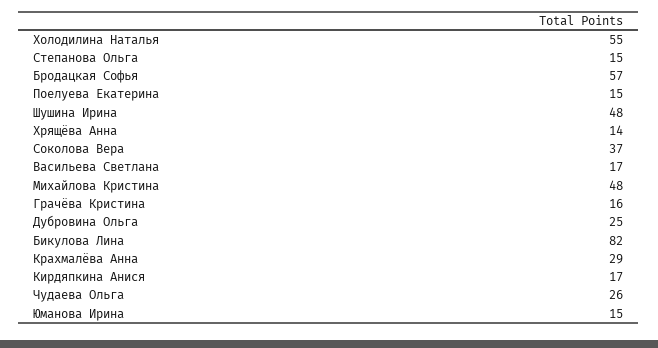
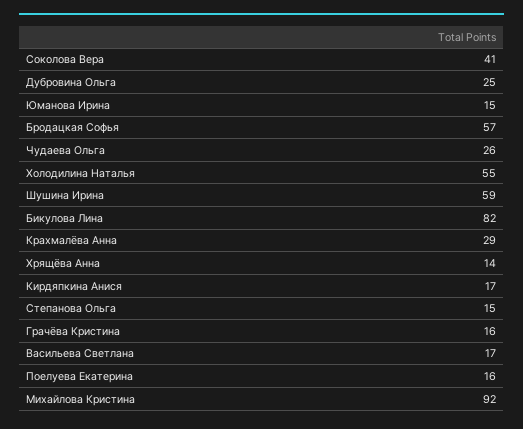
  {
    "Холодилина Наталья": 55,
    "Степанова Ольга": 15,
    "Бродацкая Софья": 57,
-   "Поелуева Екатерина": 15,
+   "Поелуева Екатерина": 16,
-   "Шушина Ирина": 48,
+   "Шушина Ирина": 59,
    "Хрящёва Анна": 14,
-   "Соколова Вера": 37,
+   "Соколова Вера": 41,
    "Васильева Светлана": 17,
-   "Михайлова Кристина": 48,
+   "Михайлова Кристина": 92,
    "Грачёва Кристина": 16,
    "Дубровина Ольга": 25,
    "Бикулова Лина": 82,
    "Крахмалёва Анна": 29,
    "Кирдяпкина Анися": 17,
    "Чудаева Ольга": 26,
    "Юманова Ирина": 15
  }

